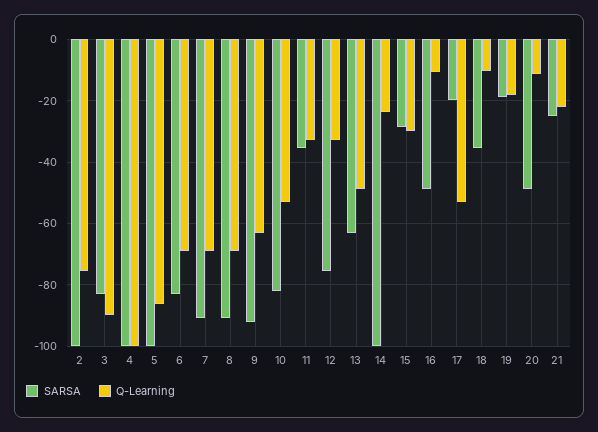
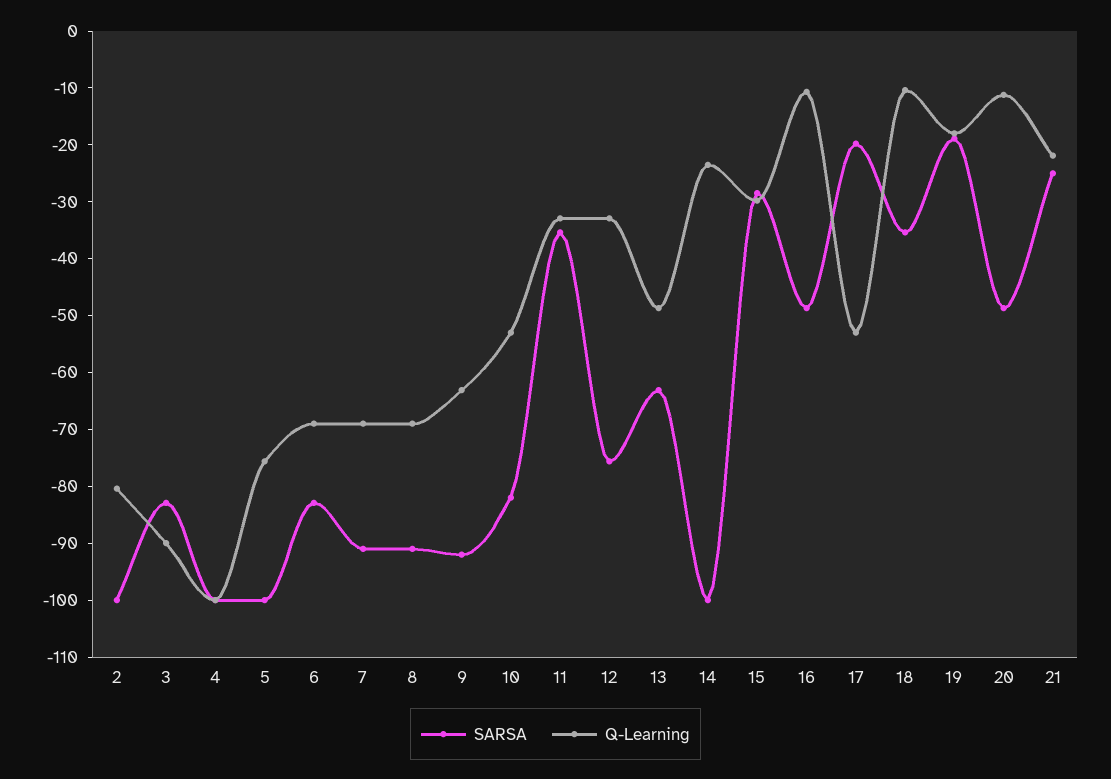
  {
    "SARSA": {
      "2": -100,
      "3": -82,
      "4": -100,
      "5": -100,
      "6": -82,
      "7": -92,
      "8": -92,
      "9": -92,
      "10": -82,
      "11": -36,
      "12": -76,
      "13": -64,
      "14": -100,
      "15": -28,
      "16": -48,
      "17": -20,
      "18": -36,
      "19": -18,
      "20": -48,
      "21": -26
    },
    "Q-Learning": {
-     "2": -76,
+     "2": -80,
      "3": -90,
      "4": -100,
-     "5": -86,
+     "5": -76,
      "6": -70,
      "7": -70,
      "8": -70,
      "9": -64,
      "10": -54,
      "11": -32,
      "12": -32,
      "13": -48,
      "14": -24,
      "15": -30,
      "16": -10,
      "17": -54,
      "18": -10,
      "19": -18,
      "20": -12,
      "21": -22
    }
  }

